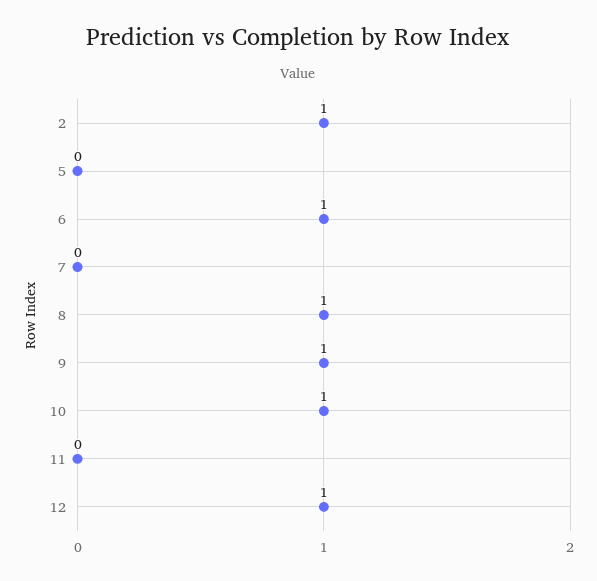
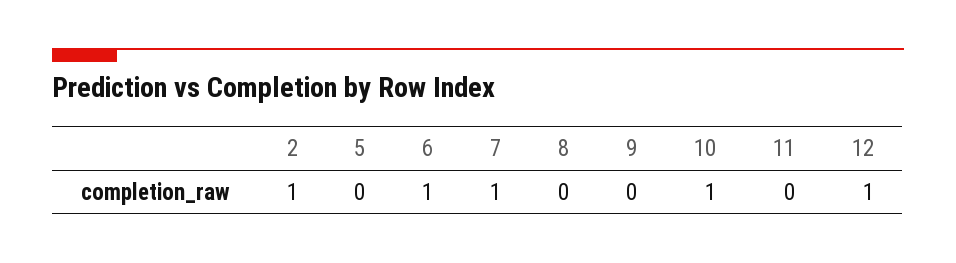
  {
    "2": 1,
    "5": 0,
    "6": 1,
-   "7": 0,
+   "7": 1,
-   "8": 1,
+   "8": 0,
-   "9": 1,
+   "9": 0,
    "10": 1,
    "11": 0,
    "12": 1
  }

